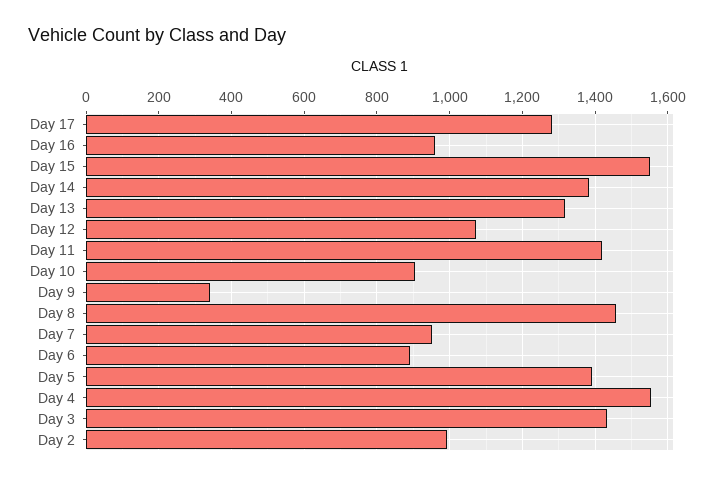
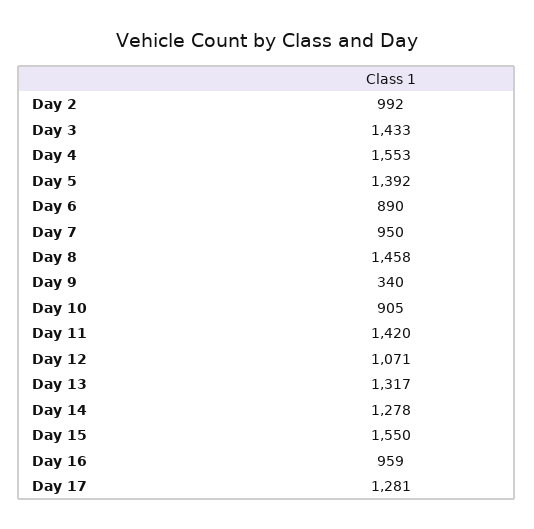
  {
    "Day 17": 1281,
    "Day 16": 959,
    "Day 15": 1550,
-   "Day 14": 1380,
+   "Day 14": 1278,
    "Day 13": 1317,
    "Day 12": 1071,
    "Day 11": 1420,
    "Day 10": 905,
    "Day 9": 340,
    "Day 8": 1458,
    "Day 7": 950,
    "Day 6": 890,
    "Day 5": 1392,
    "Day 4": 1553,
    "Day 3": 1433,
    "Day 2": 992
  }

